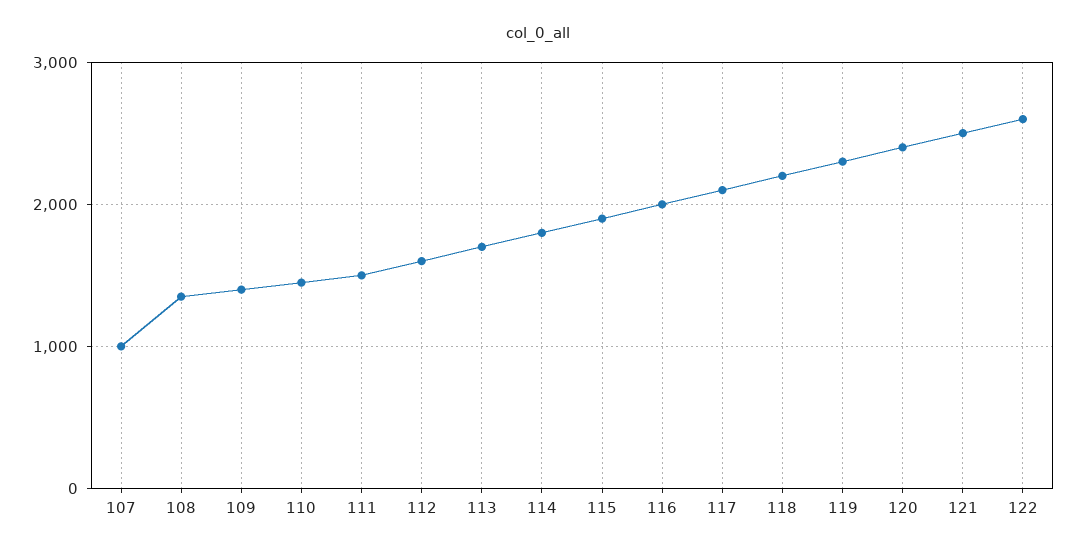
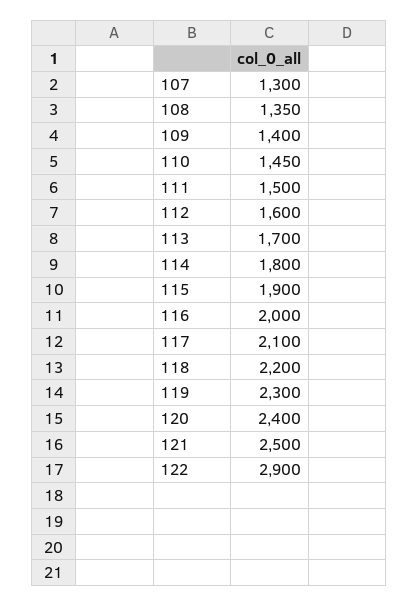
  {
-   "107": 1000,
+   "107": 1300,
    "108": 1350,
    "109": 1400,
    "110": 1450,
    "111": 1500,
    "112": 1600,
    "113": 1700,
    "114": 1800,
    "115": 1900,
    "116": 2000,
    "117": 2100,
    "118": 2200,
    "119": 2300,
    "120": 2400,
    "121": 2500,
-   "122": 2600
+   "122": 2900
  }

